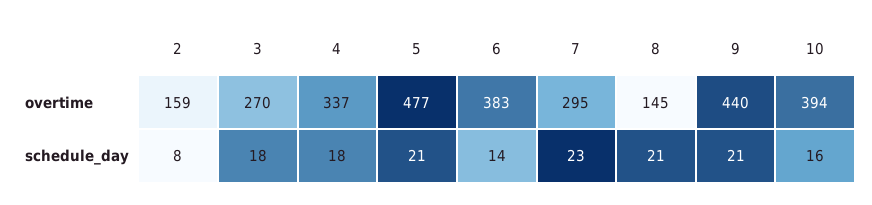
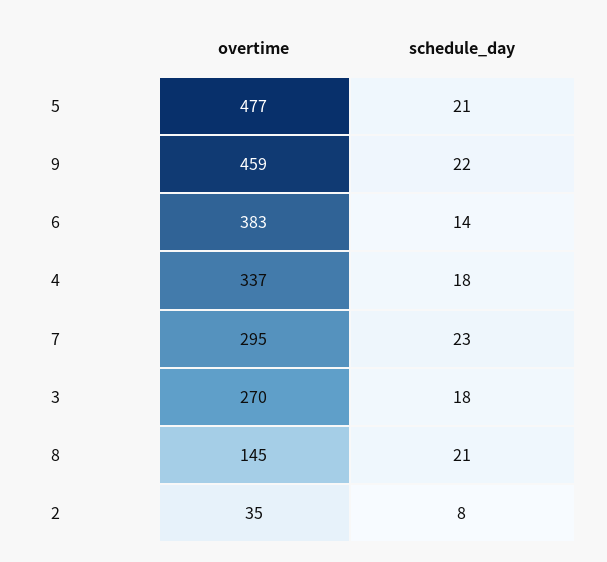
  {
    "2": {
-     "overtime": 159,
+     "overtime": 35,
      "schedule_day": 8
    },
    "3": {
      "overtime": 270,
      "schedule_day": 18
    },
    "4": {
      "overtime": 337,
      "schedule_day": 18
    },
    "5": {
      "overtime": 477,
      "schedule_day": 21
    },
    "6": {
      "overtime": 383,
      "schedule_day": 14
    },
    "7": {
      "overtime": 295,
      "schedule_day": 23
    },
    "8": {
      "overtime": 145,
      "schedule_day": 21
    },
    "9": {
-     "overtime": 440,
+     "overtime": 459,
-     "schedule_day": 21
+     "schedule_day": 22
-   },
+   }
-   "10": {
-     "overtime": 394,
-     "schedule_day": 16
-   }
  }

